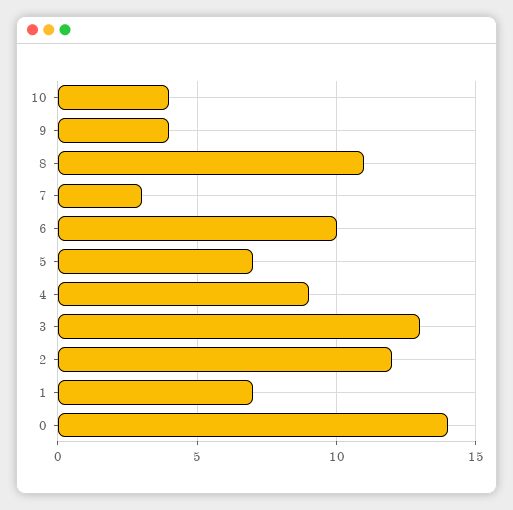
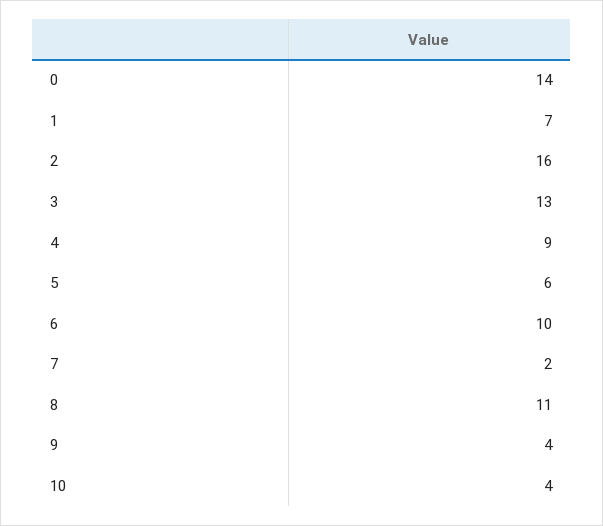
  {
    "10": 4,
    "9": 4,
    "8": 11,
-   "7": 3,
+   "7": 2,
    "6": 10,
-   "5": 7,
+   "5": 6,
    "4": 9,
    "3": 13,
-   "2": 12,
+   "2": 16,
    "1": 7,
    "0": 14
  }

